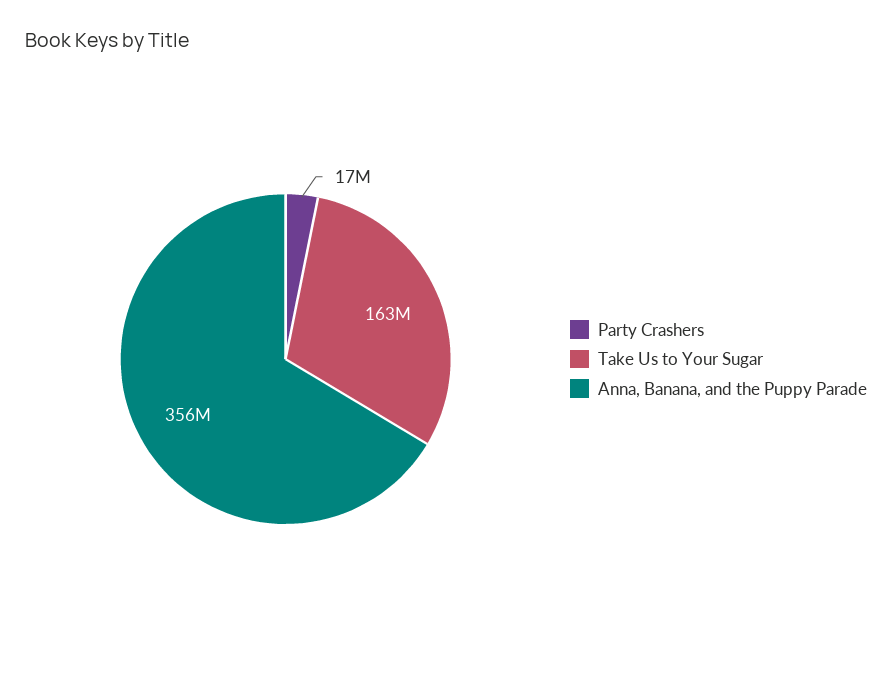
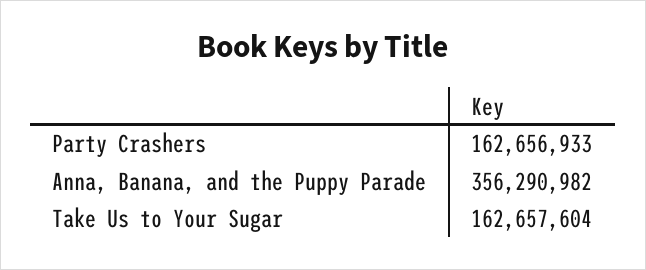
  {
-   "Party Crashers": 17000000,
+   "Party Crashers": 162656933,
    "Take Us to Your Sugar": 162657604,
    "Anna, Banana, and the Puppy Parade": 356290982
  }

